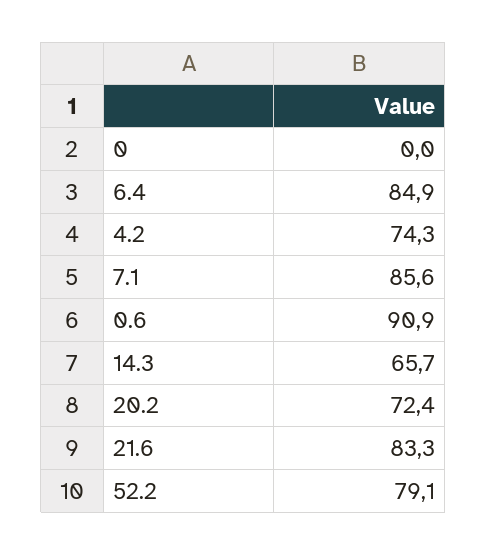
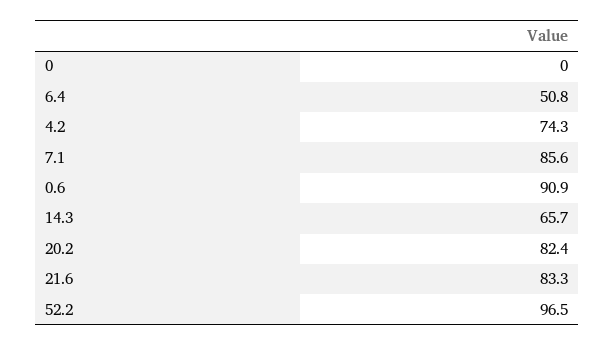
  {
    "0": 0,
-   "6.4": 84.9,
+   "6.4": 50.8,
    "4.2": 74.3,
    "7.1": 85.6,
    "0.6": 90.9,
    "14.3": 65.7,
-   "20.2": 72.4,
+   "20.2": 82.4,
    "21.6": 83.3,
-   "52.2": 79.1
+   "52.2": 96.5
  }

